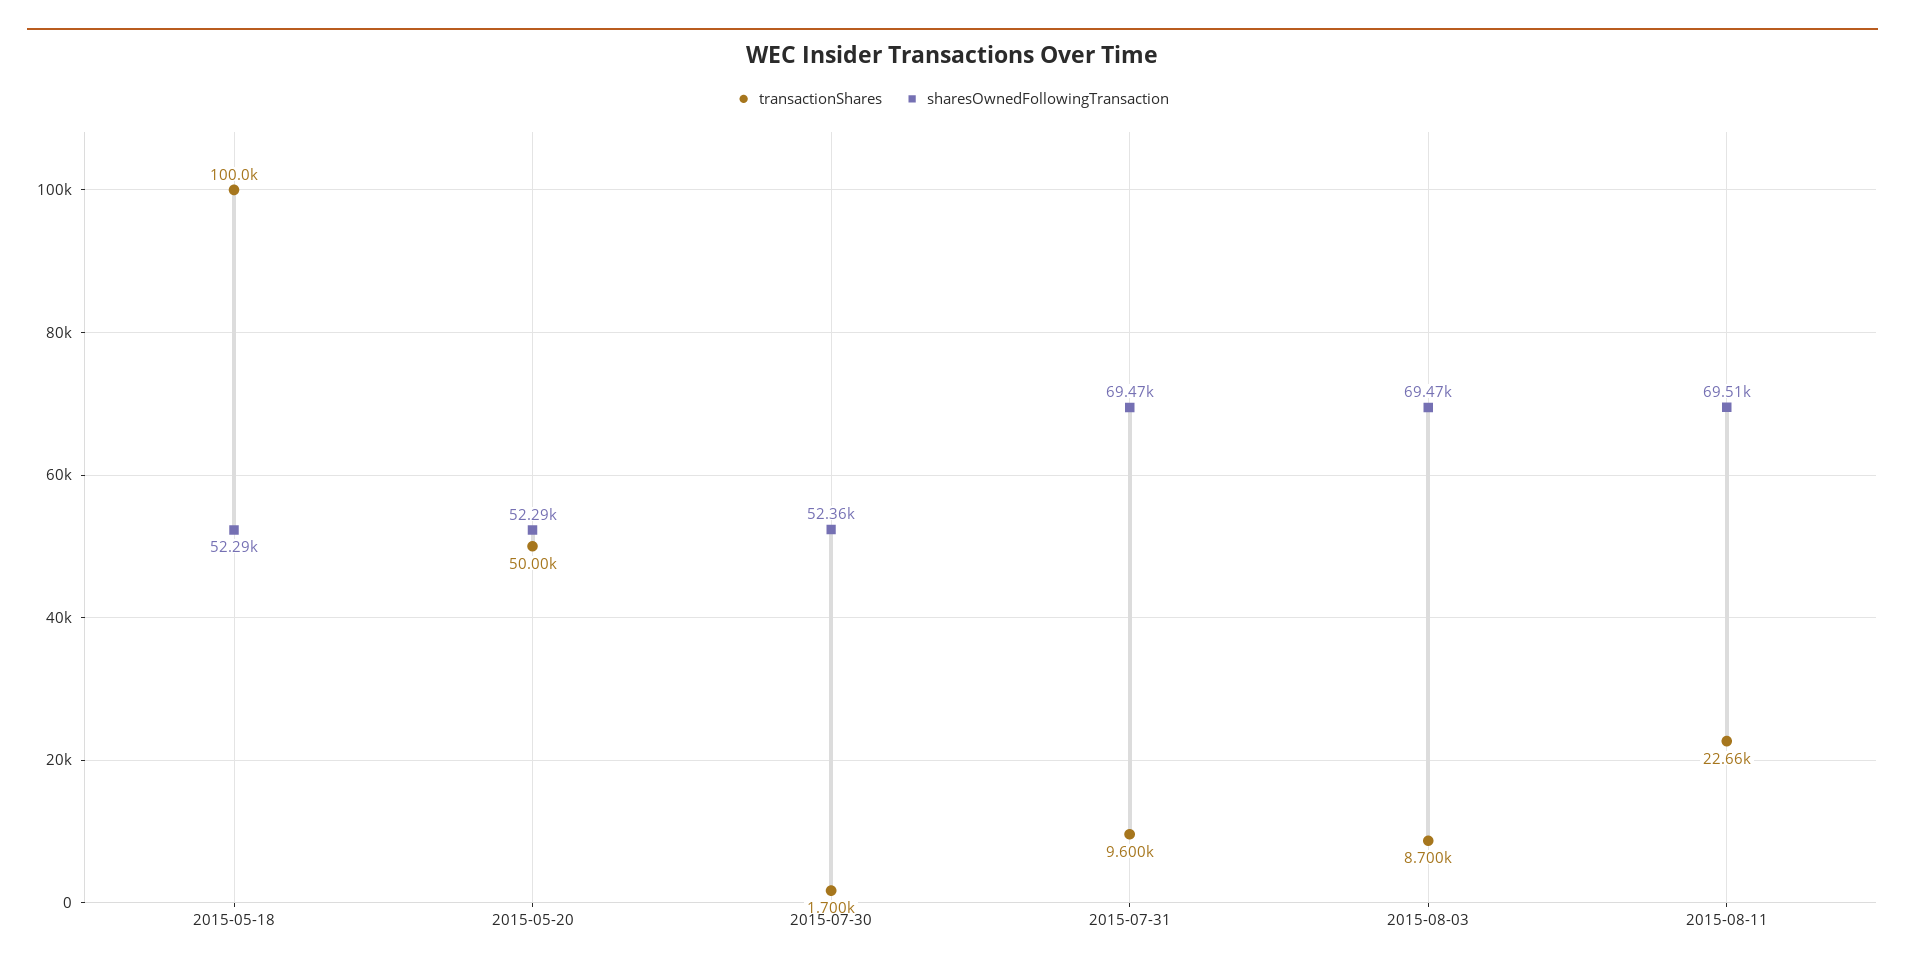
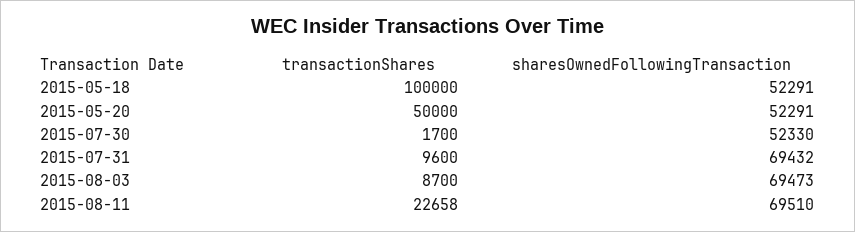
  {
    "transactionShares": {
      "2015-05-18": 100000,
      "2015-05-20": 50000,
      "2015-07-30": 1700,
      "2015-07-31": 9600,
      "2015-08-03": 8700,
      "2015-08-11": 22658
    },
    "sharesOwnedFollowingTransaction": {
      "2015-05-18": 52291,
      "2015-05-20": 52291,
-     "2015-07-30": 52360,
+     "2015-07-30": 52330,
-     "2015-07-31": 69470,
+     "2015-07-31": 69432,
      "2015-08-03": 69473,
      "2015-08-11": 69510
    }
  }

